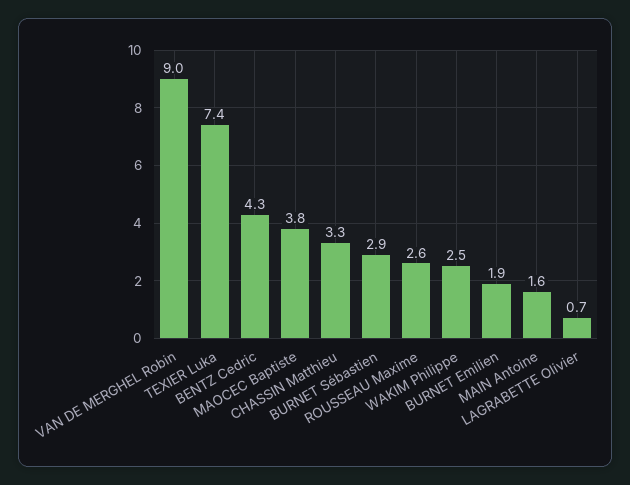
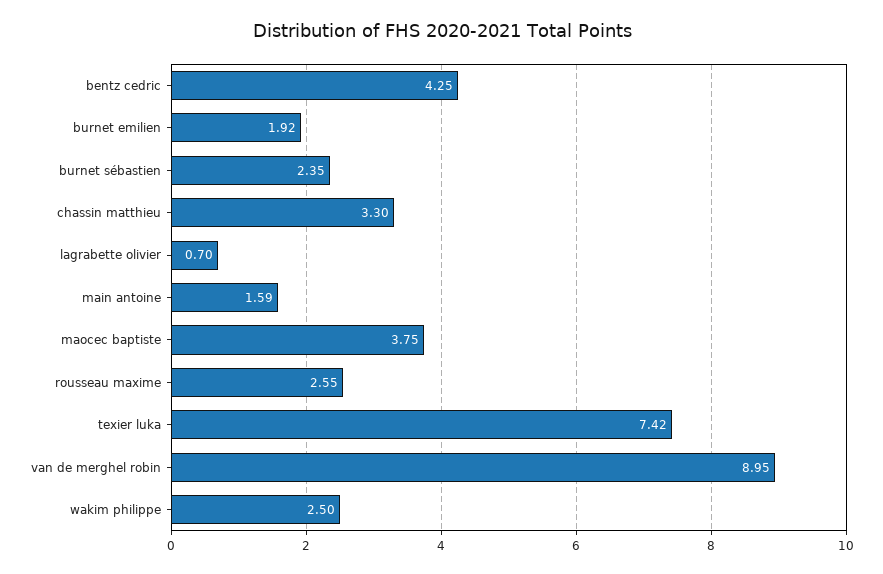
  {
    "VAN DE MERGHEL Robin": 8.95,
    "TEXIER Luka": 7.42,
    "BENTZ Cedric": 4.25,
    "MAOCEC Baptiste": 3.75,
    "CHASSIN Matthieu": 3.3,
-   "BURNET Sébastien": 2.9,
+   "BURNET Sébastien": 2.35,
    "ROUSSEAU Maxime": 2.55,
    "WAKIM Philippe": 2.5,
    "BURNET Emilien": 1.92,
    "MAIN Antoine": 1.59,
    "LAGRABETTE Olivier": 0.7
  }

